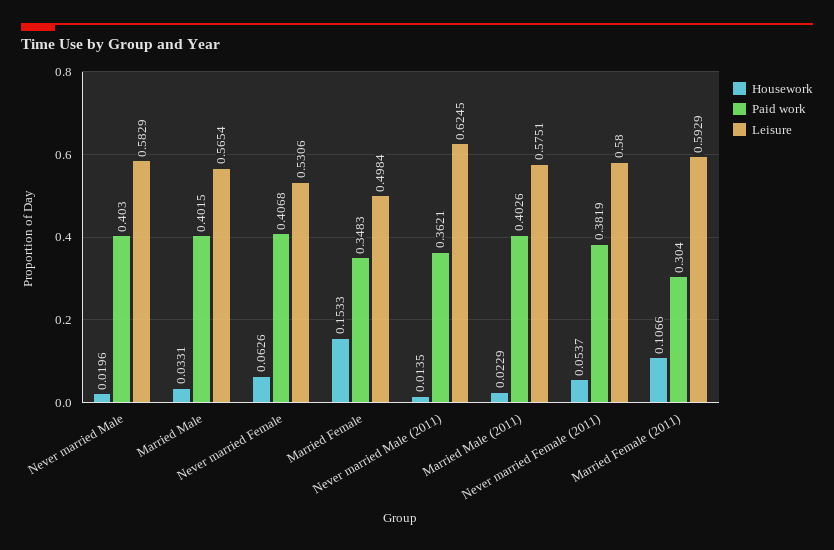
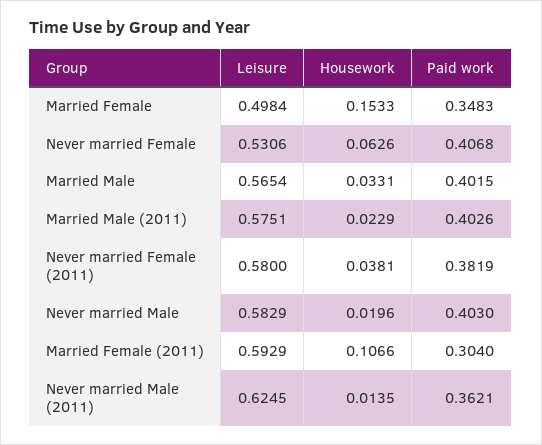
  {
    "Housework": {
      "Never married Male": 0.0196,
      "Married Male": 0.0331,
      "Never married Female": 0.0626,
      "Married Female": 0.1533,
      "Never married Male (2011)": 0.0135,
      "Married Male (2011)": 0.0229,
-     "Never married Female (2011)": 0.0537,
+     "Never married Female (2011)": 0.0381,
      "Married Female (2011)": 0.1066
    },
    "Paid work": {
      "Never married Male": 0.403,
      "Married Male": 0.4015,
      "Never married Female": 0.4068,
      "Married Female": 0.3483,
      "Never married Male (2011)": 0.3621,
      "Married Male (2011)": 0.4026,
      "Never married Female (2011)": 0.3819,
      "Married Female (2011)": 0.304
    },
    "Leisure": {
      "Never married Male": 0.5829,
      "Married Male": 0.5654,
      "Never married Female": 0.5306,
      "Married Female": 0.4984,
      "Never married Male (2011)": 0.6245,
      "Married Male (2011)": 0.5751,
      "Never married Female (2011)": 0.58,
      "Married Female (2011)": 0.5929
    }
  }

